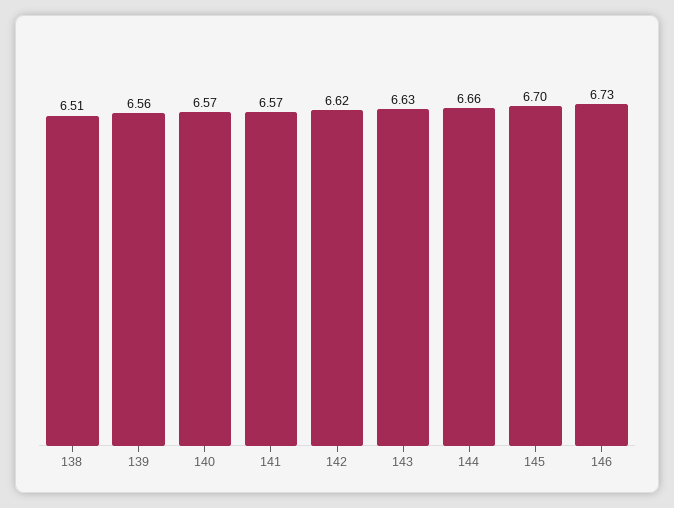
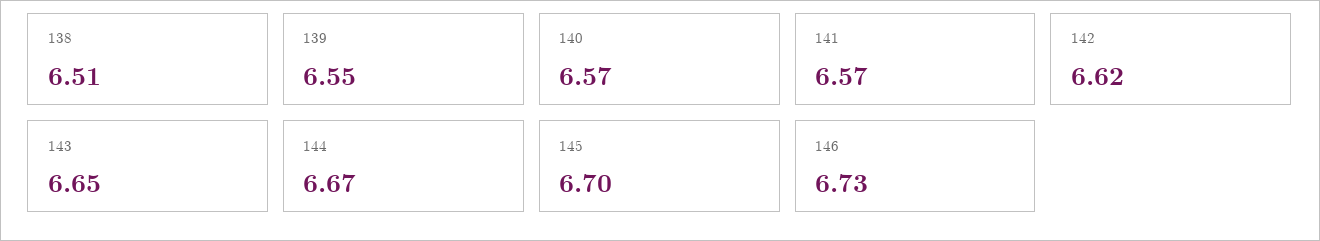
  {
    "138": 6.51,
-   "139": 6.56,
+   "139": 6.55,
    "140": 6.57,
    "141": 6.57,
    "142": 6.62,
-   "143": 6.63,
+   "143": 6.65,
-   "144": 6.66,
+   "144": 6.67,
    "145": 6.7,
    "146": 6.73
  }

